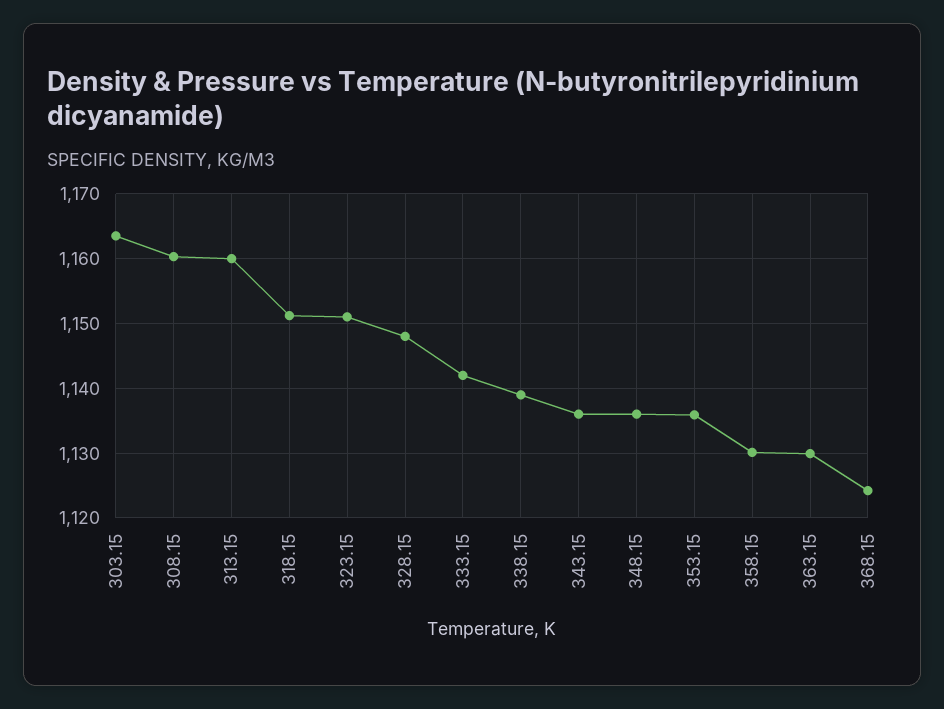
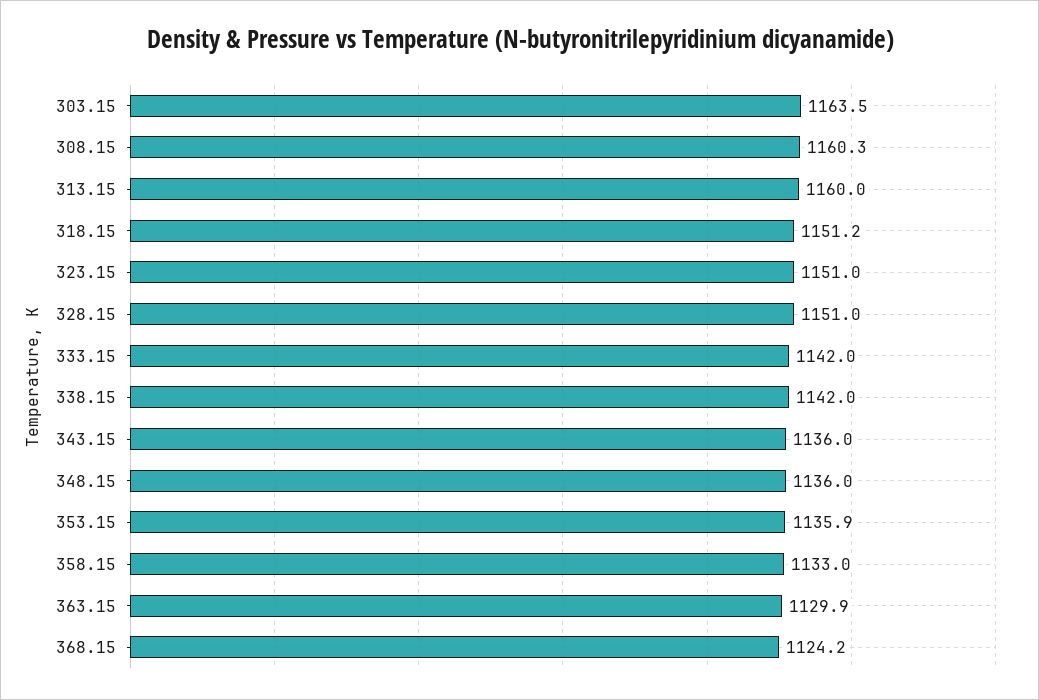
  {
    "303.15": 1163.5,
    "308.15": 1160.3,
    "313.15": 1160,
    "318.15": 1151.2,
    "323.15": 1151,
-   "328.15": 1148,
+   "328.15": 1151,
    "333.15": 1142,
-   "338.15": 1139,
+   "338.15": 1142,
    "343.15": 1136,
    "348.15": 1136,
    "353.15": 1135.9,
-   "358.15": 1130,
+   "358.15": 1133,
    "363.15": 1129.9,
    "368.15": 1124.2
  }

